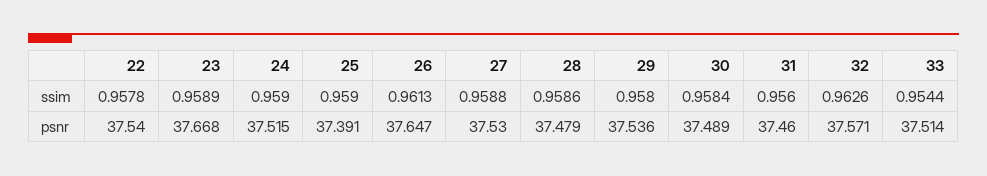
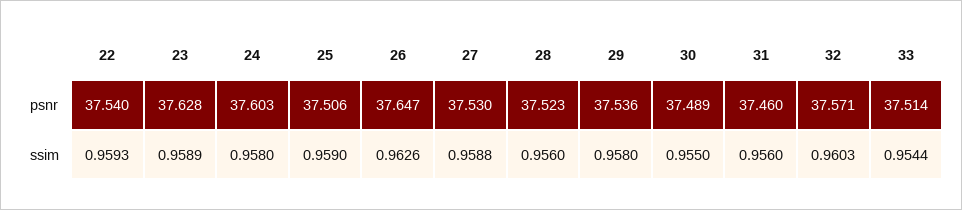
  {
    "22": {
-     "ssim": 0.9578,
+     "ssim": 0.9593,
      "psnr": 37.54
    },
    "23": {
      "ssim": 0.9589,
-     "psnr": 37.668
+     "psnr": 37.628
    },
    "24": {
-     "ssim": 0.959,
+     "ssim": 0.958,
-     "psnr": 37.515
+     "psnr": 37.603
    },
    "25": {
      "ssim": 0.959,
-     "psnr": 37.391
+     "psnr": 37.506
    },
    "26": {
-     "ssim": 0.9613,
+     "ssim": 0.9626,
      "psnr": 37.647
    },
    "27": {
      "ssim": 0.9588,
      "psnr": 37.53
    },
    "28": {
-     "ssim": 0.9586,
+     "ssim": 0.956,
-     "psnr": 37.479
+     "psnr": 37.523
    },
    "29": {
      "ssim": 0.958,
      "psnr": 37.536
    },
    "30": {
-     "ssim": 0.9584,
+     "ssim": 0.955,
      "psnr": 37.489
    },
    "31": {
      "ssim": 0.956,
      "psnr": 37.46
    },
    "32": {
-     "ssim": 0.9626,
+     "ssim": 0.9603,
      "psnr": 37.571
    },
    "33": {
      "ssim": 0.9544,
      "psnr": 37.514
    }
  }

